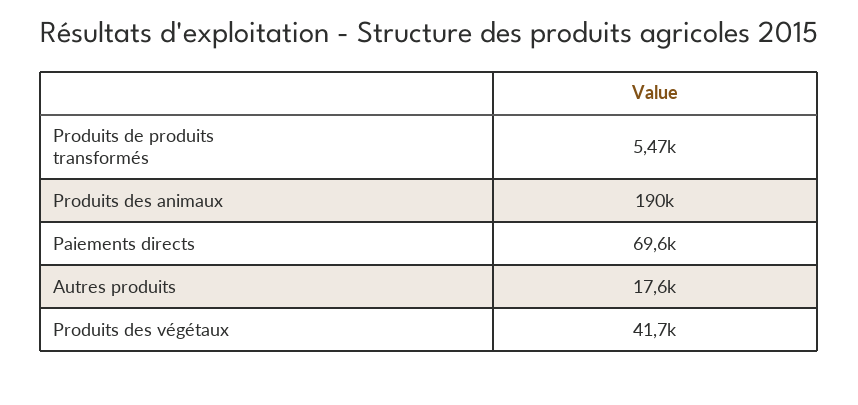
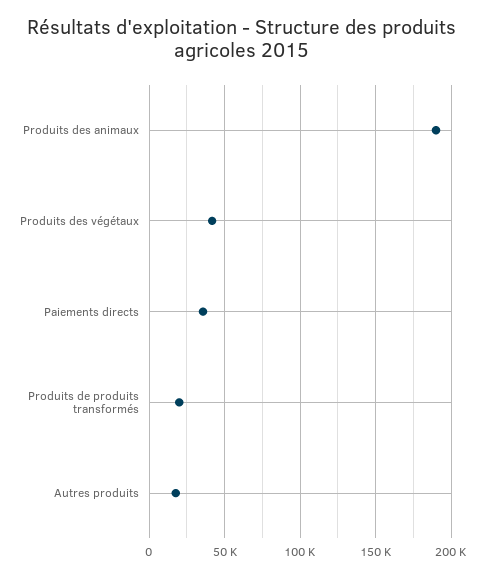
  {
-   "Produits de produits transformés": 5470,
+   "Produits de produits transformés": 20000,
    "Produits des animaux": 190000,
-   "Paiements directs": 69600,
+   "Paiements directs": 35000,
    "Autres produits": 17600,
    "Produits des végétaux": 41700
  }

